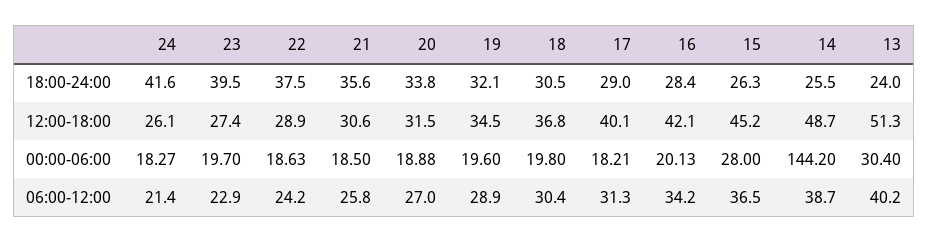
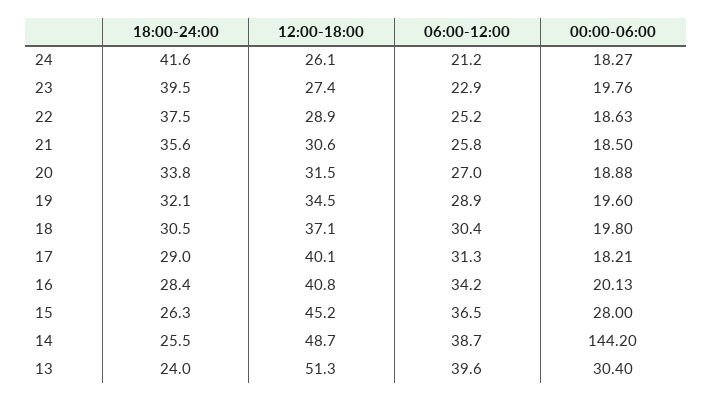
  {
    "24": {
      "18:00-24:00": 41.6,
      "12:00-18:00": 26.1,
      "00:00-06:00": 18.27,
-     "06:00-12:00": 21.4
+     "06:00-12:00": 21.2
    },
    "23": {
      "18:00-24:00": 39.5,
      "12:00-18:00": 27.4,
-     "00:00-06:00": 19.7,
+     "00:00-06:00": 19.76,
      "06:00-12:00": 22.9
    },
    "22": {
      "18:00-24:00": 37.5,
      "12:00-18:00": 28.9,
      "00:00-06:00": 18.63,
-     "06:00-12:00": 24.2
+     "06:00-12:00": 25.2
    },
    "21": {
      "18:00-24:00": 35.6,
      "12:00-18:00": 30.6,
      "00:00-06:00": 18.5,
      "06:00-12:00": 25.8
    },
    "20": {
      "18:00-24:00": 33.8,
      "12:00-18:00": 31.5,
      "00:00-06:00": 18.88,
      "06:00-12:00": 27
    },
    "19": {
      "18:00-24:00": 32.1,
      "12:00-18:00": 34.5,
      "00:00-06:00": 19.6,
      "06:00-12:00": 28.9
    },
    "18": {
      "18:00-24:00": 30.5,
-     "12:00-18:00": 36.8,
+     "12:00-18:00": 37.1,
      "00:00-06:00": 19.8,
      "06:00-12:00": 30.4
    },
    "17": {
      "18:00-24:00": 29,
      "12:00-18:00": 40.1,
      "00:00-06:00": 18.21,
      "06:00-12:00": 31.3
    },
    "16": {
      "18:00-24:00": 28.4,
-     "12:00-18:00": 42.1,
+     "12:00-18:00": 40.8,
      "00:00-06:00": 20.13,
      "06:00-12:00": 34.2
    },
    "15": {
      "18:00-24:00": 26.3,
      "12:00-18:00": 45.2,
      "00:00-06:00": 28,
      "06:00-12:00": 36.5
    },
    "14": {
      "18:00-24:00": 25.5,
      "12:00-18:00": 48.7,
      "00:00-06:00": 144.2,
      "06:00-12:00": 38.7
    },
    "13": {
      "18:00-24:00": 24,
      "12:00-18:00": 51.3,
      "00:00-06:00": 30.4,
-     "06:00-12:00": 40.2
+     "06:00-12:00": 39.6
    }
  }

